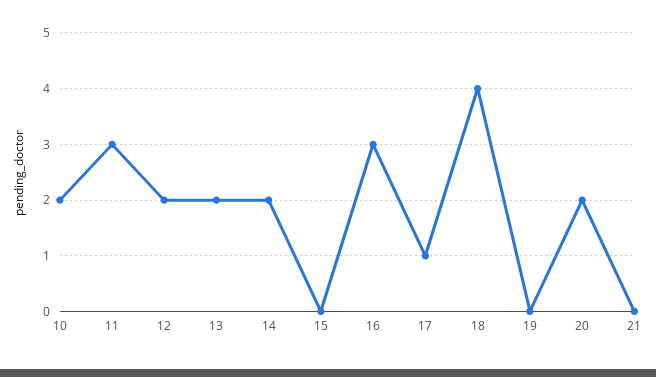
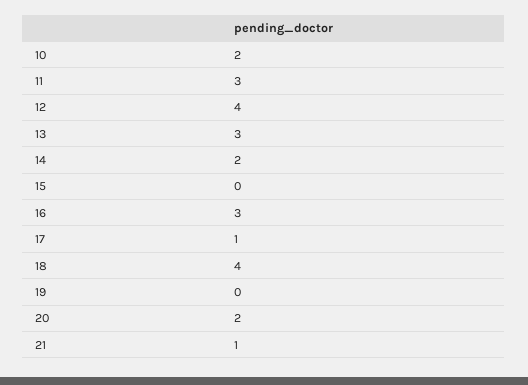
  {
    "10": 2,
    "11": 3,
-   "12": 2,
+   "12": 4,
-   "13": 2,
+   "13": 3,
    "14": 2,
    "15": 0,
    "16": 3,
    "17": 1,
    "18": 4,
    "19": 0,
    "20": 2,
-   "21": 0
+   "21": 1
  }

